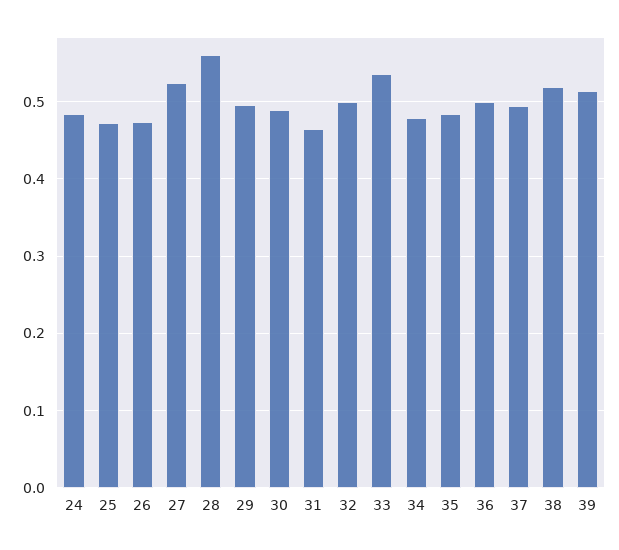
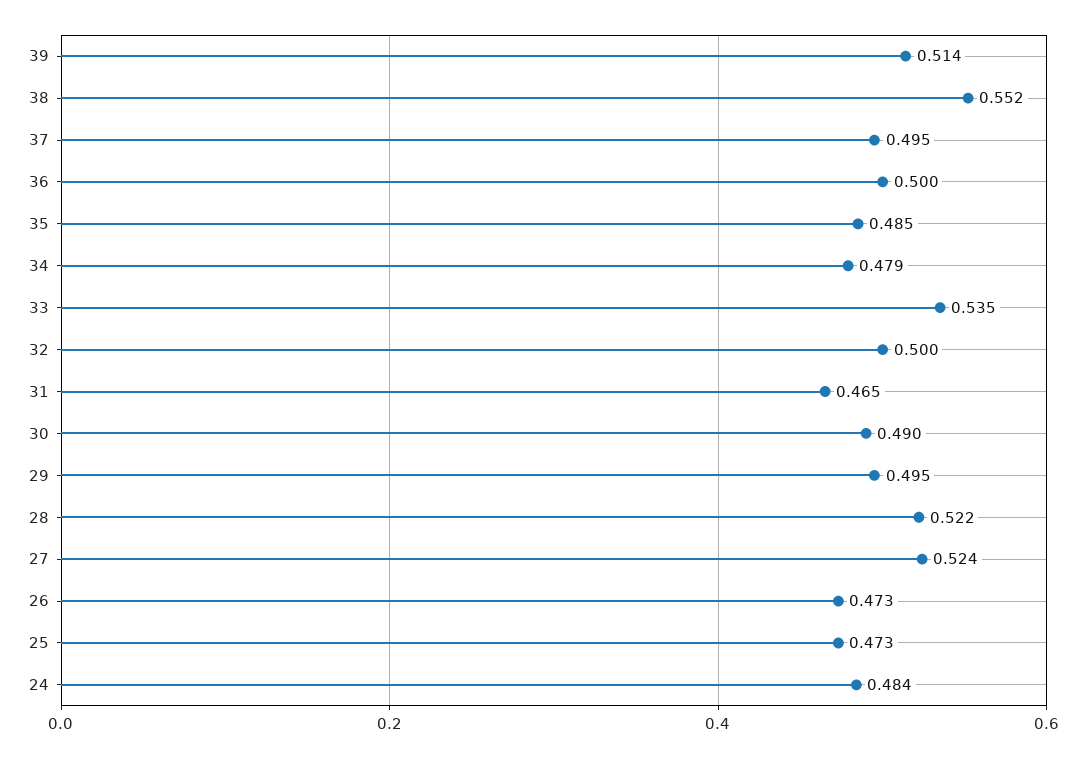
  {
    "24": 0.484,
    "25": 0.473,
    "26": 0.473,
    "27": 0.524,
-   "28": 0.56,
+   "28": 0.522,
    "29": 0.495,
    "30": 0.49,
    "31": 0.465,
    "32": 0.5,
    "33": 0.535,
    "34": 0.479,
    "35": 0.485,
    "36": 0.5,
    "37": 0.495,
-   "38": 0.52,
+   "38": 0.552,
    "39": 0.514
  }

